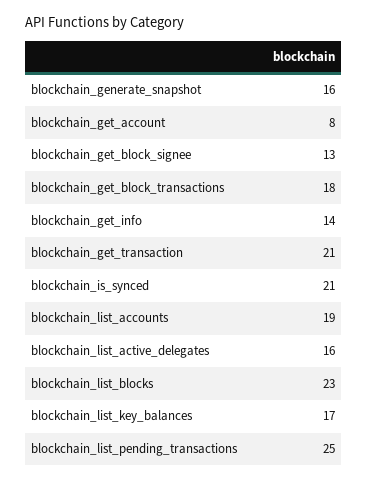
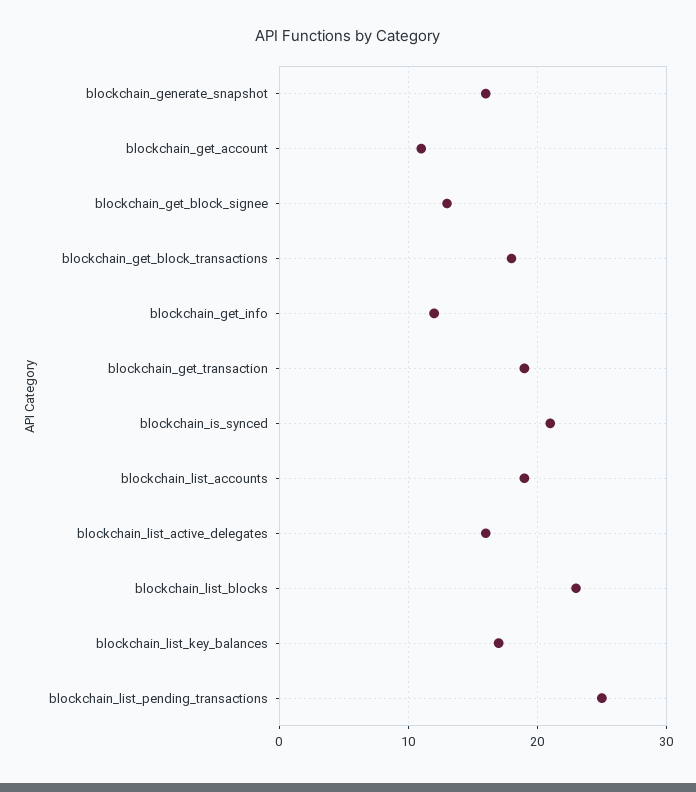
  {
    "blockchain_generate_snapshot": 16,
-   "blockchain_get_account": 8,
+   "blockchain_get_account": 11,
    "blockchain_get_block_signee": 13,
    "blockchain_get_block_transactions": 18,
-   "blockchain_get_info": 14,
+   "blockchain_get_info": 12,
-   "blockchain_get_transaction": 21,
+   "blockchain_get_transaction": 19,
    "blockchain_is_synced": 21,
    "blockchain_list_accounts": 19,
    "blockchain_list_active_delegates": 16,
    "blockchain_list_blocks": 23,
    "blockchain_list_key_balances": 17,
    "blockchain_list_pending_transactions": 25
  }

